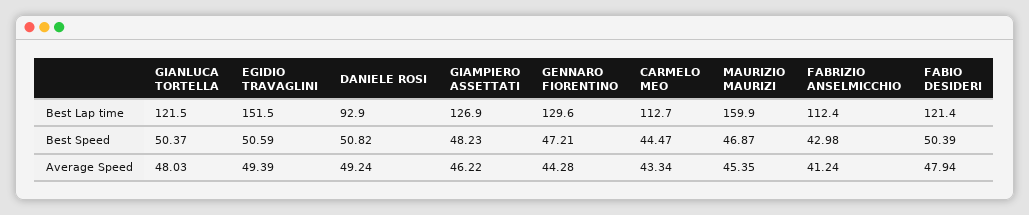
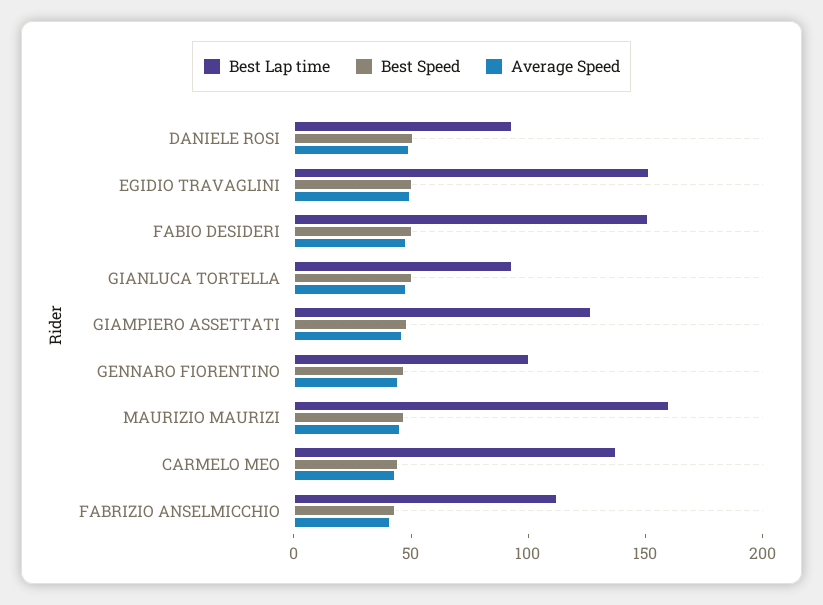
  {
    "Best Lap time": {
-     "GIANLUCA TORTELLA": 121.5,
+     "GIANLUCA TORTELLA": 90,
      "EGIDIO TRAVAGLINI": 151.5,
      "DANIELE ROSI": 92.9,
      "GIAMPIERO ASSETTATI": 126.9,
-     "GENNARO FIORENTINO": 129.6,
+     "GENNARO FIORENTINO": 100,
-     "CARMELO MEO": 112.7,
+     "CARMELO MEO": 140,
      "MAURIZIO MAURIZI": 159.9,
      "FABRIZIO ANSELMICCHIO": 112.4,
-     "FABIO DESIDERI": 121.4
+     "FABIO DESIDERI": 150
    },
    "Best Speed": {
      "GIANLUCA TORTELLA": 50.37,
      "EGIDIO TRAVAGLINI": 50.59,
      "DANIELE ROSI": 50.82,
      "GIAMPIERO ASSETTATI": 48.23,
      "GENNARO FIORENTINO": 47.21,
      "CARMELO MEO": 44.47,
      "MAURIZIO MAURIZI": 46.87,
      "FABRIZIO ANSELMICCHIO": 42.98,
      "FABIO DESIDERI": 50.39
    },
    "Average Speed": {
      "GIANLUCA TORTELLA": 48.03,
      "EGIDIO TRAVAGLINI": 49.39,
      "DANIELE ROSI": 49.24,
      "GIAMPIERO ASSETTATI": 46.22,
      "GENNARO FIORENTINO": 44.28,
      "CARMELO MEO": 43.34,
      "MAURIZIO MAURIZI": 45.35,
      "FABRIZIO ANSELMICCHIO": 41.24,
      "FABIO DESIDERI": 47.94
    }
  }

